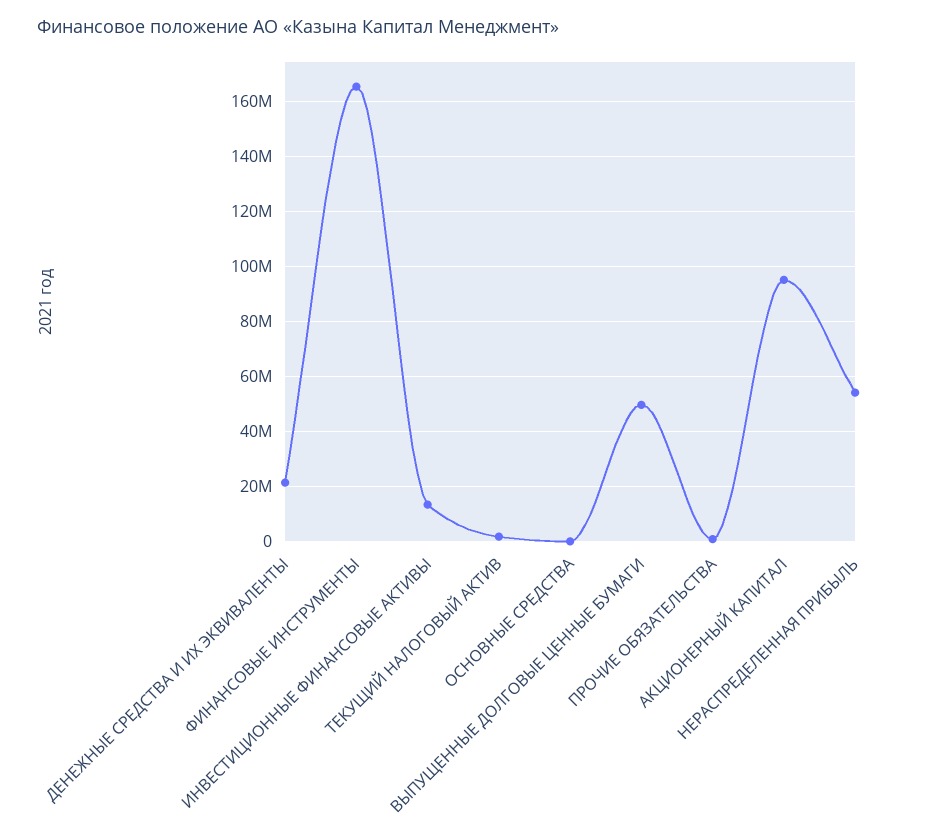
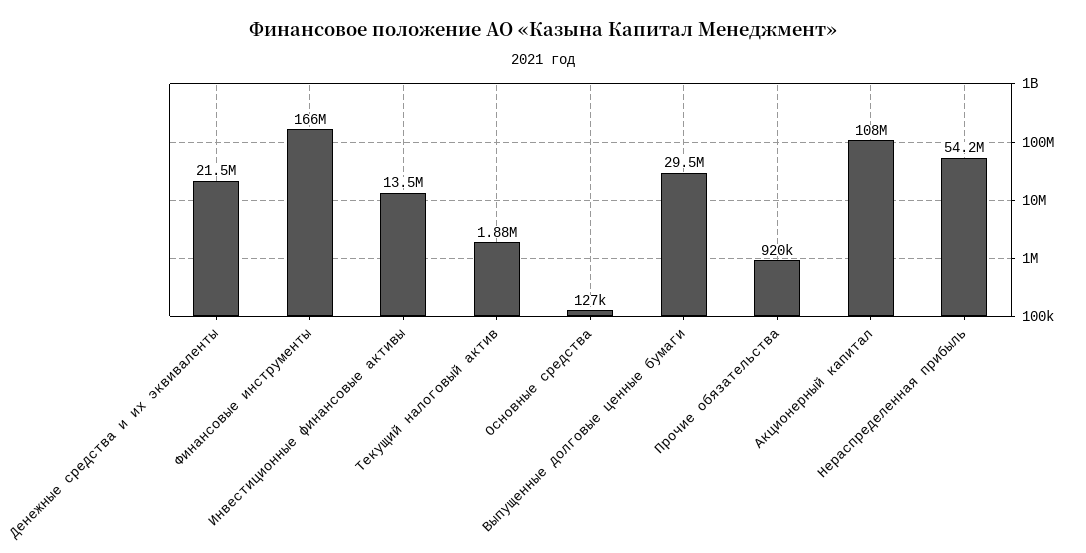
  {
    "ДЕНЕЖНЫЕ СРЕДСТВА И ИХ ЭКВИВАЛЕНТЫ": 21500000,
    "ФИНАНСОВЫЕ ИНСТРУМЕНТЫ": 166000000,
    "ИНВЕСТИЦИОННЫЕ ФИНАНСОВЫЕ АКТИВЫ": 13500000,
    "ТЕКУЩИЙ НАЛОГОВЫЙ АКТИВ": 1880000,
    "ОСНОВНЫЕ СРЕДСТВА": 127000,
-   "ВЫПУЩЕННЫЕ ДОЛГОВЫЕ ЦЕННЫЕ БУМАГИ": 50000000,
+   "ВЫПУЩЕННЫЕ ДОЛГОВЫЕ ЦЕННЫЕ БУМАГИ": 29500000,
    "ПРОЧИЕ ОБЯЗАТЕЛЬСТВА": 920000,
-   "АКЦИОНЕРНЫЙ КАПИТАЛ": 95000000,
+   "АКЦИОНЕРНЫЙ КАПИТАЛ": 108000000,
    "НЕРАСПРЕДЕЛЕННАЯ ПРИБЫЛЬ": 54200000
  }

